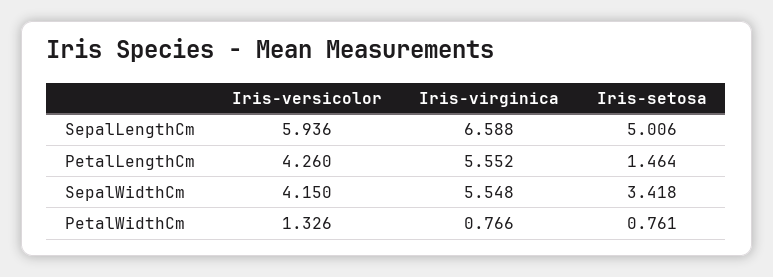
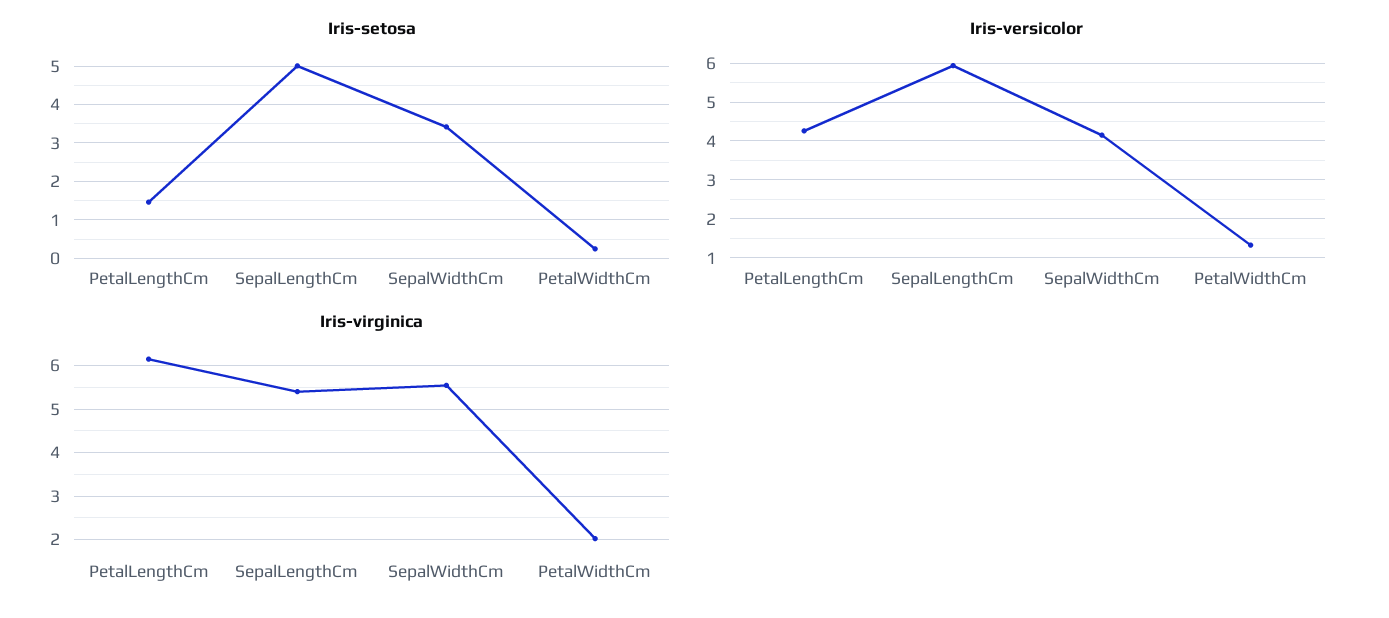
  {
    "Iris-versicolor": {
      "SepalLengthCm": 5.936,
      "PetalLengthCm": 4.26,
      "SepalWidthCm": 4.15,
      "PetalWidthCm": 1.326
    },
    "Iris-virginica": {
-     "SepalLengthCm": 6.588,
+     "SepalLengthCm": 5.4,
-     "PetalLengthCm": 5.552,
+     "PetalLengthCm": 6.2,
      "SepalWidthCm": 5.548,
-     "PetalWidthCm": 0.766
+     "PetalWidthCm": 2
    },
    "Iris-setosa": {
      "SepalLengthCm": 5.006,
      "PetalLengthCm": 1.464,
      "SepalWidthCm": 3.418,
-     "PetalWidthCm": 0.761
+     "PetalWidthCm": 0.2
    }
  }

